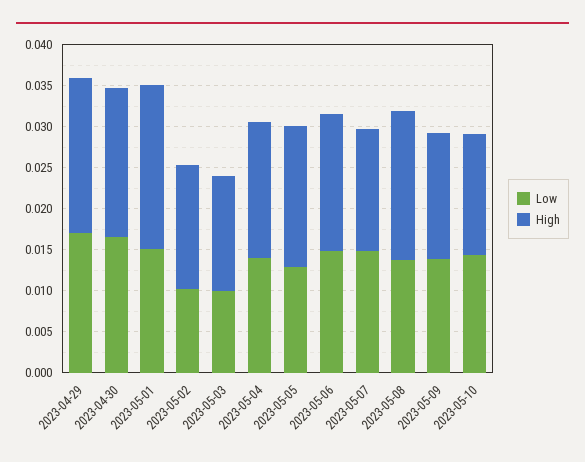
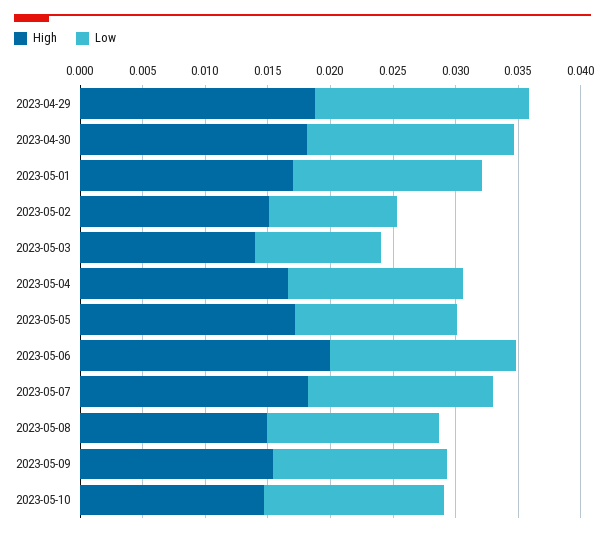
  {
    "Low": {
      "2023-04-29": 0.017,
      "2023-04-30": 0.017,
      "2023-05-01": 0.015,
      "2023-05-02": 0.01,
      "2023-05-03": 0.01,
      "2023-05-04": 0.014,
      "2023-05-05": 0.013,
      "2023-05-06": 0.015,
      "2023-05-07": 0.015,
      "2023-05-08": 0.014,
      "2023-05-09": 0.014,
      "2023-05-10": 0.014
    },
    "High": {
      "2023-04-29": 0.019,
      "2023-04-30": 0.018,
-     "2023-05-01": 0.02,
+     "2023-05-01": 0.017,
      "2023-05-02": 0.015,
      "2023-05-03": 0.014,
      "2023-05-04": 0.017,
      "2023-05-05": 0.017,
-     "2023-05-06": 0.017,
+     "2023-05-06": 0.02,
-     "2023-05-07": 0.015,
+     "2023-05-07": 0.018,
-     "2023-05-08": 0.018,
+     "2023-05-08": 0.015,
      "2023-05-09": 0.015,
      "2023-05-10": 0.015
    }
  }

